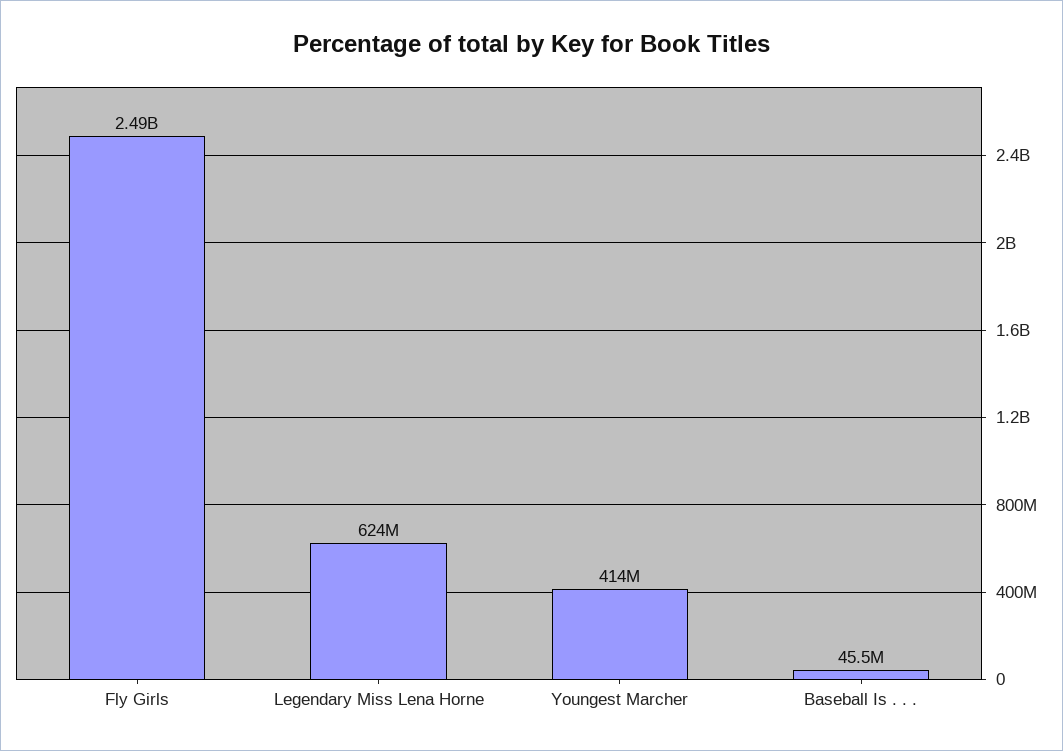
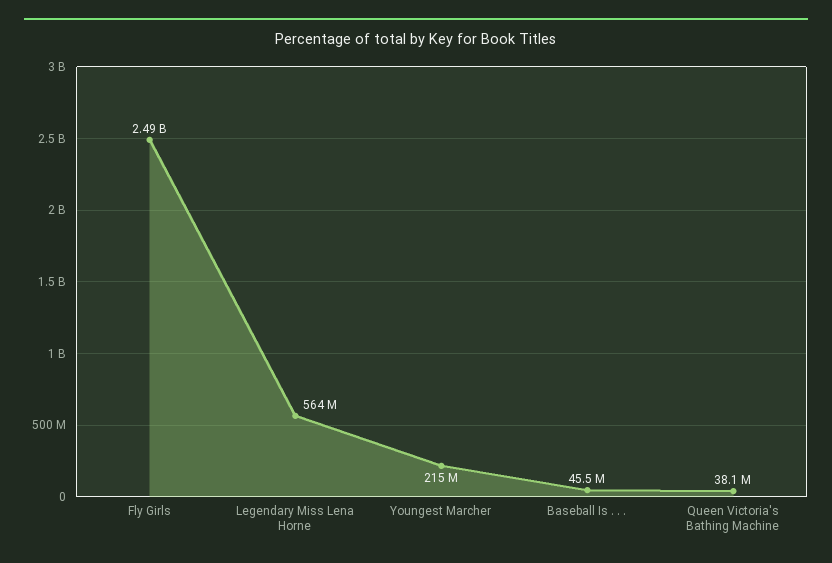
  {
    "Fly Girls": 2490000000,
-   "Legendary Miss Lena Horne": 624000000,
+   "Legendary Miss Lena Horne": 564000000,
-   "Youngest Marcher": 414000000,
+   "Youngest Marcher": 215000000,
-   "Baseball Is . . .": 45500000
+   "Baseball Is . . .": 45500000,
+   "Queen Victoria's Bathing Machine": 38100000
  }

